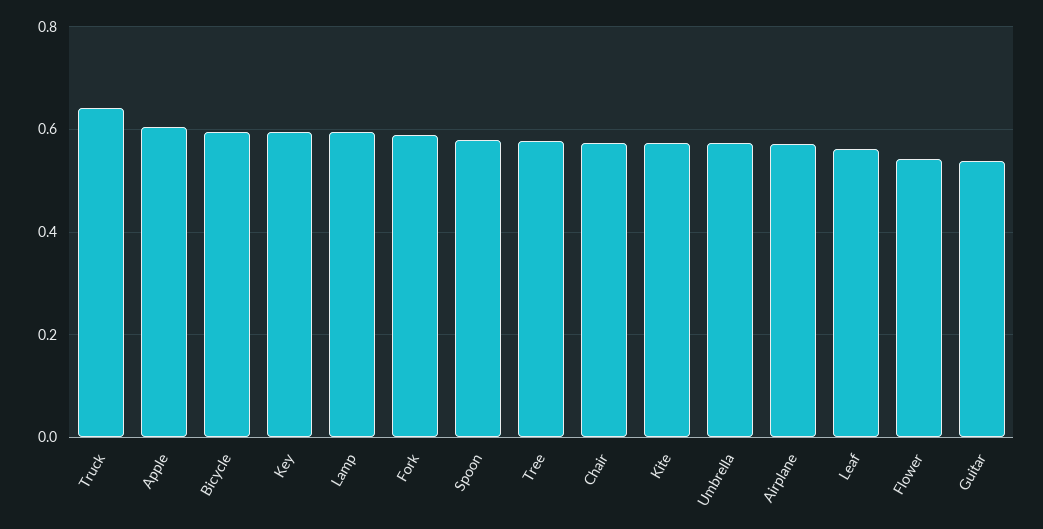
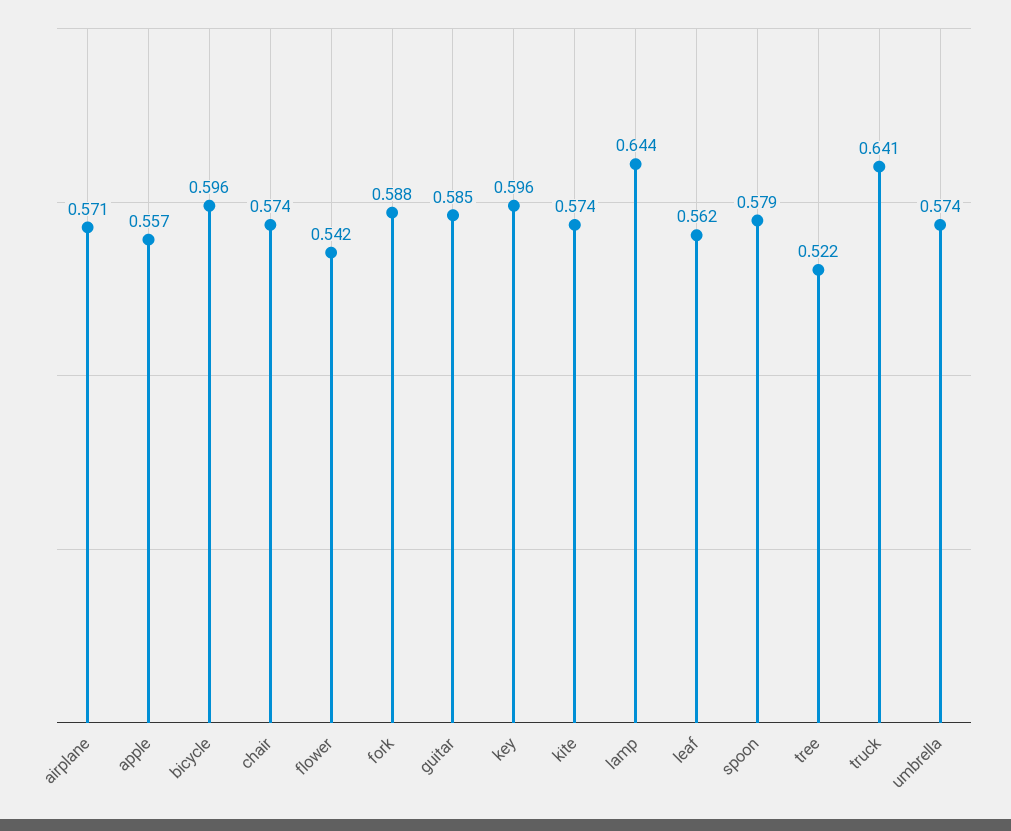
  {
    "Truck": 0.641,
-   "Apple": 0.6,
+   "Apple": 0.557,
    "Bicycle": 0.596,
    "Key": 0.596,
-   "Lamp": 0.6,
+   "Lamp": 0.644,
    "Fork": 0.588,
    "Spoon": 0.579,
-   "Tree": 0.58,
+   "Tree": 0.522,
    "Chair": 0.574,
    "Kite": 0.574,
    "Umbrella": 0.574,
    "Airplane": 0.571,
    "Leaf": 0.562,
    "Flower": 0.542,
-   "Guitar": 0.54
+   "Guitar": 0.585
  }

